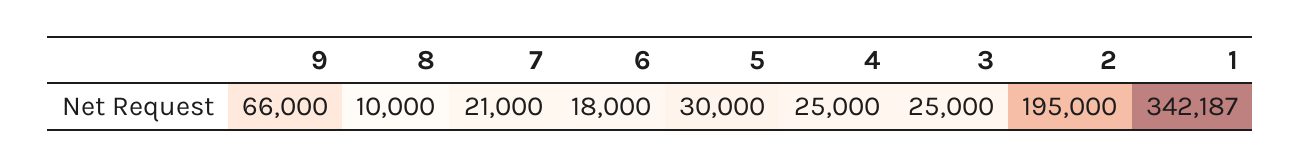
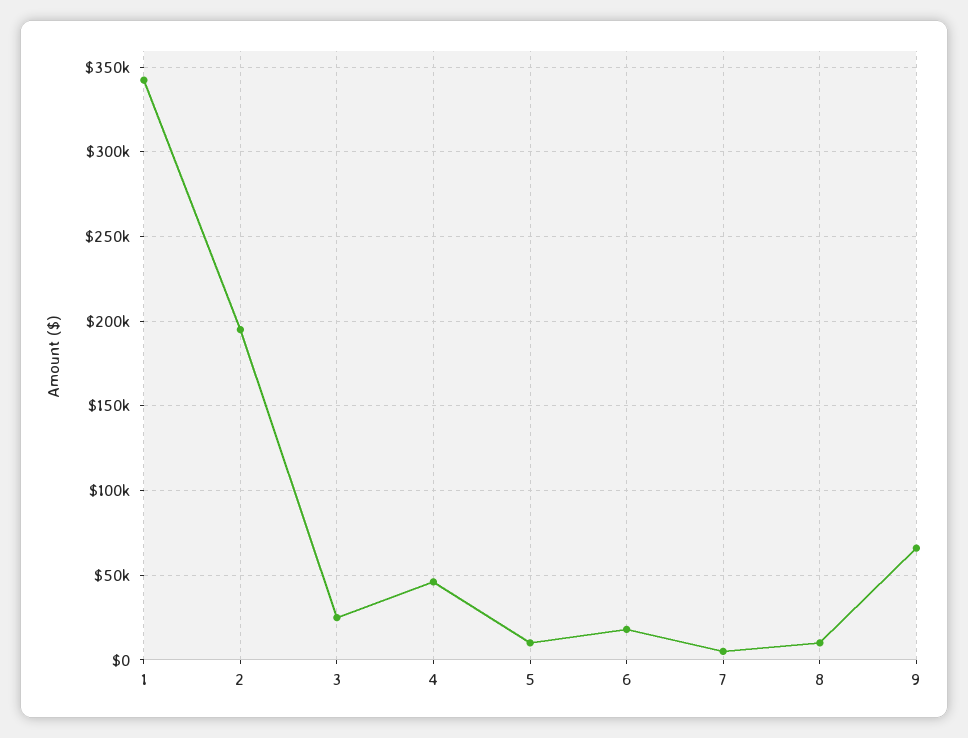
  {
    "9": 66000,
    "8": 10000,
-   "7": 21000,
+   "7": 5000,
    "6": 18000,
-   "5": 30000,
+   "5": 10000,
-   "4": 25000,
+   "4": 45000,
    "3": 25000,
    "2": 195000,
    "1": 342187
  }

